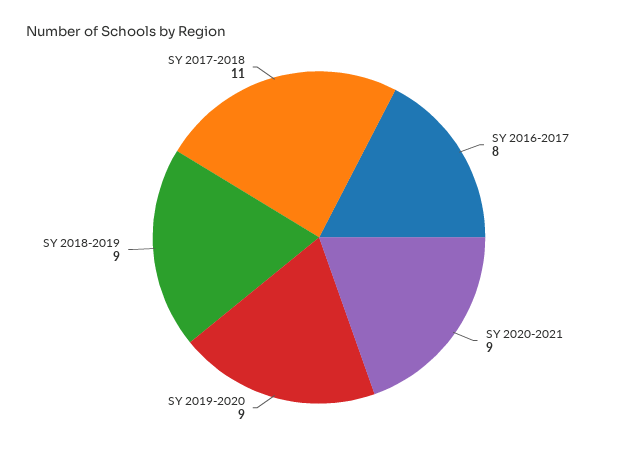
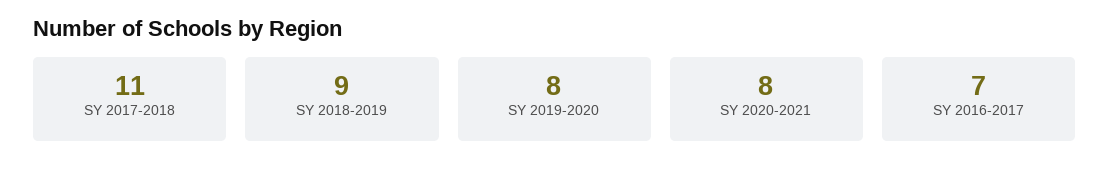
  {
-   "SY 2016-2017": 8,
+   "SY 2016-2017": 7,
-   "SY 2020-2021": 9,
+   "SY 2020-2021": 8,
-   "SY 2019-2020": 9,
+   "SY 2019-2020": 8,
    "SY 2018-2019": 9,
    "SY 2017-2018": 11
  }

